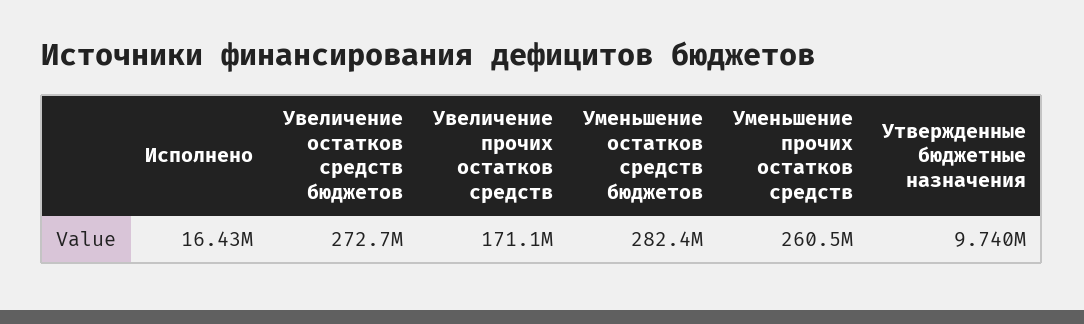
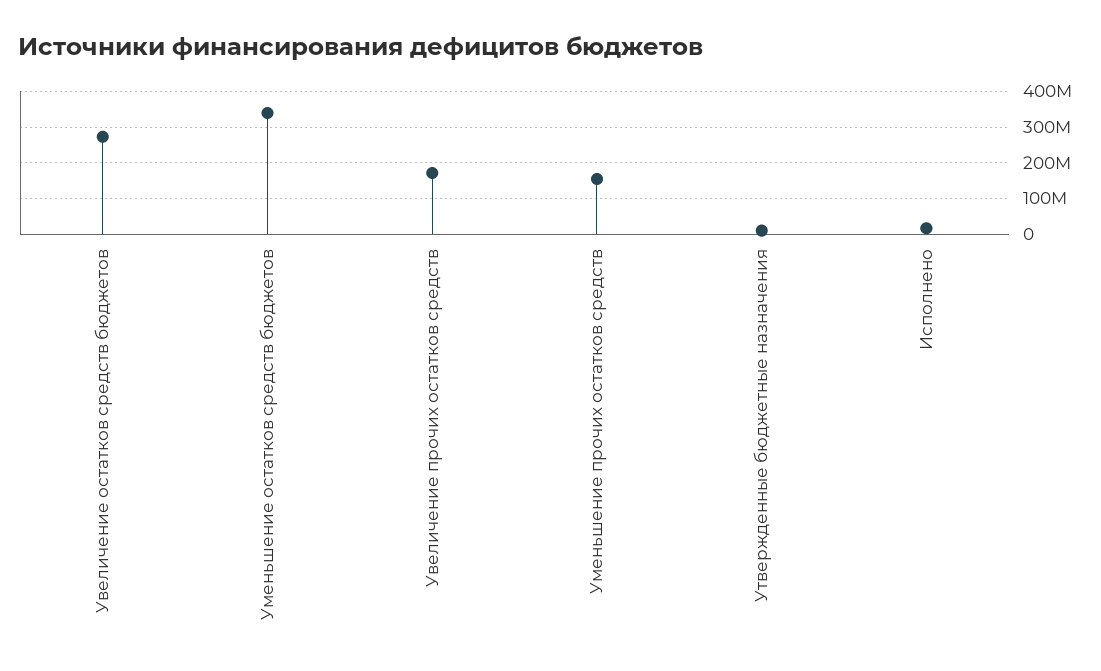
  {
    "Исполнено": 16430000,
    "Увеличение остатков средств бюджетов": 272700000,
    "Увеличение прочих остатков средств": 171100000,
-   "Уменьшение остатков средств бюджетов": 282400000,
+   "Уменьшение остатков средств бюджетов": 340000000,
-   "Уменьшение прочих остатков средств": 260500000,
+   "Уменьшение прочих остатков средств": 160000000,
    "Утвержденные бюджетные назначения": 9740000
  }

